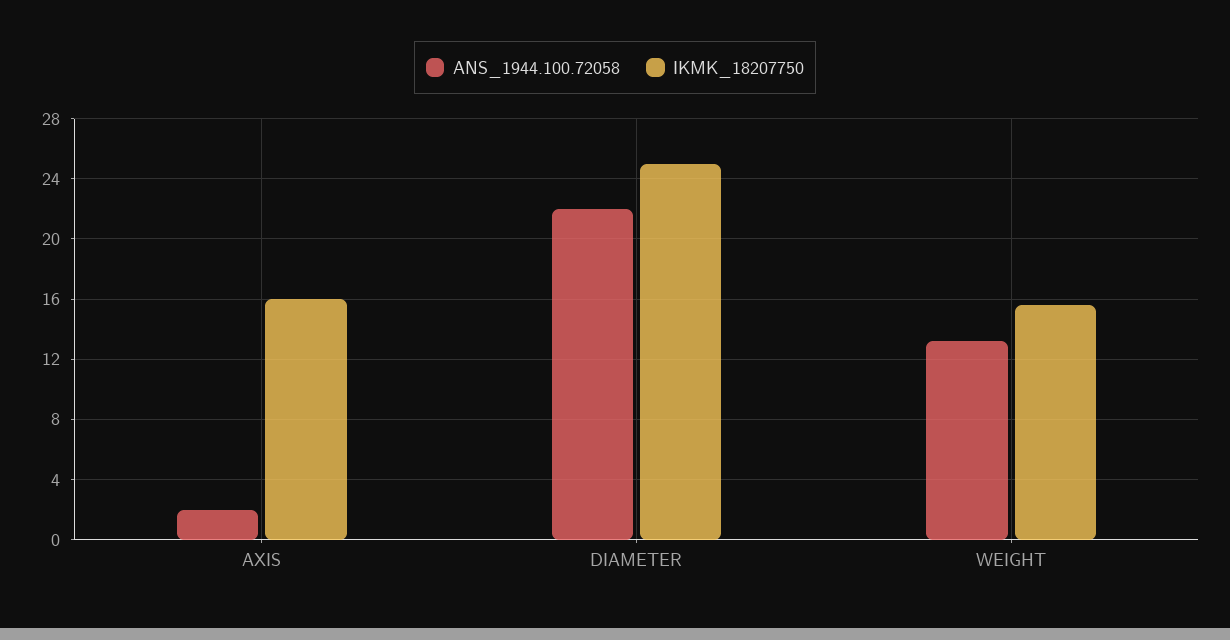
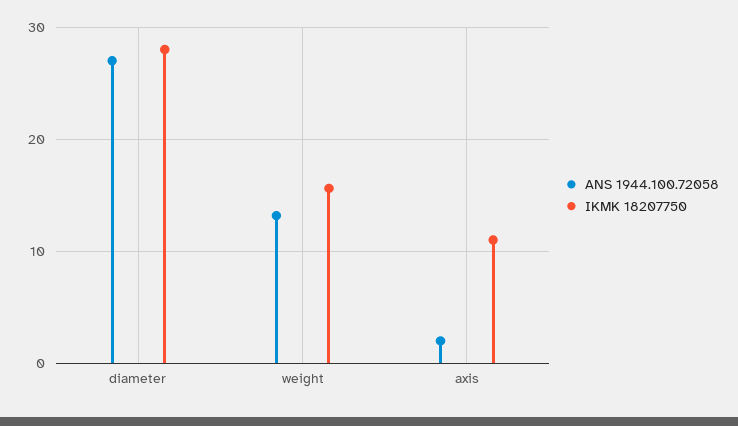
  {
    "ANS_1944.100.72058": {
      "AXIS": 2,
-     "DIAMETER": 22,
+     "DIAMETER": 27,
      "WEIGHT": 13
    },
    "IKMK_18207750": {
-     "AXIS": 16,
+     "AXIS": 11,
-     "DIAMETER": 25,
+     "DIAMETER": 28,
      "WEIGHT": 15.5
    }
  }

